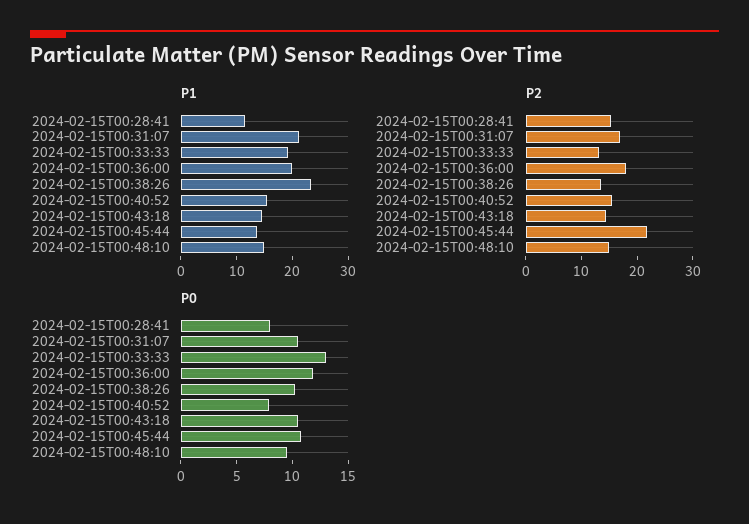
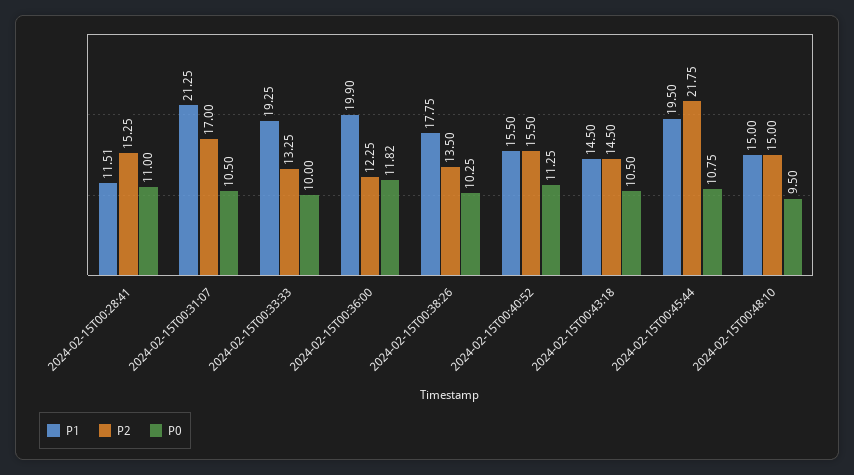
  {
    "P1": {
      "2024-02-15T00:28:41": 11.51,
      "2024-02-15T00:31:07": 21.25,
      "2024-02-15T00:33:33": 19.25,
      "2024-02-15T00:36:00": 19.9,
-     "2024-02-15T00:38:26": 24,
+     "2024-02-15T00:38:26": 17.75,
      "2024-02-15T00:40:52": 15.5,
      "2024-02-15T00:43:18": 14.5,
-     "2024-02-15T00:45:44": 14,
+     "2024-02-15T00:45:44": 19.5,
      "2024-02-15T00:48:10": 15
    },
    "P2": {
      "2024-02-15T00:28:41": 15.25,
      "2024-02-15T00:31:07": 17,
      "2024-02-15T00:33:33": 13.25,
-     "2024-02-15T00:36:00": 18,
+     "2024-02-15T00:36:00": 12.25,
      "2024-02-15T00:38:26": 13.5,
      "2024-02-15T00:40:52": 15.5,
      "2024-02-15T00:43:18": 14.5,
      "2024-02-15T00:45:44": 21.75,
      "2024-02-15T00:48:10": 15
    },
    "P0": {
-     "2024-02-15T00:28:41": 8,
+     "2024-02-15T00:28:41": 11,
      "2024-02-15T00:31:07": 10.5,
-     "2024-02-15T00:33:33": 13,
+     "2024-02-15T00:33:33": 10,
      "2024-02-15T00:36:00": 11.82,
      "2024-02-15T00:38:26": 10.25,
-     "2024-02-15T00:40:52": 8,
+     "2024-02-15T00:40:52": 11.25,
      "2024-02-15T00:43:18": 10.5,
      "2024-02-15T00:45:44": 10.75,
      "2024-02-15T00:48:10": 9.5
    }
  }

